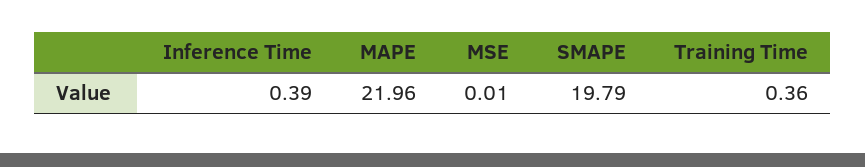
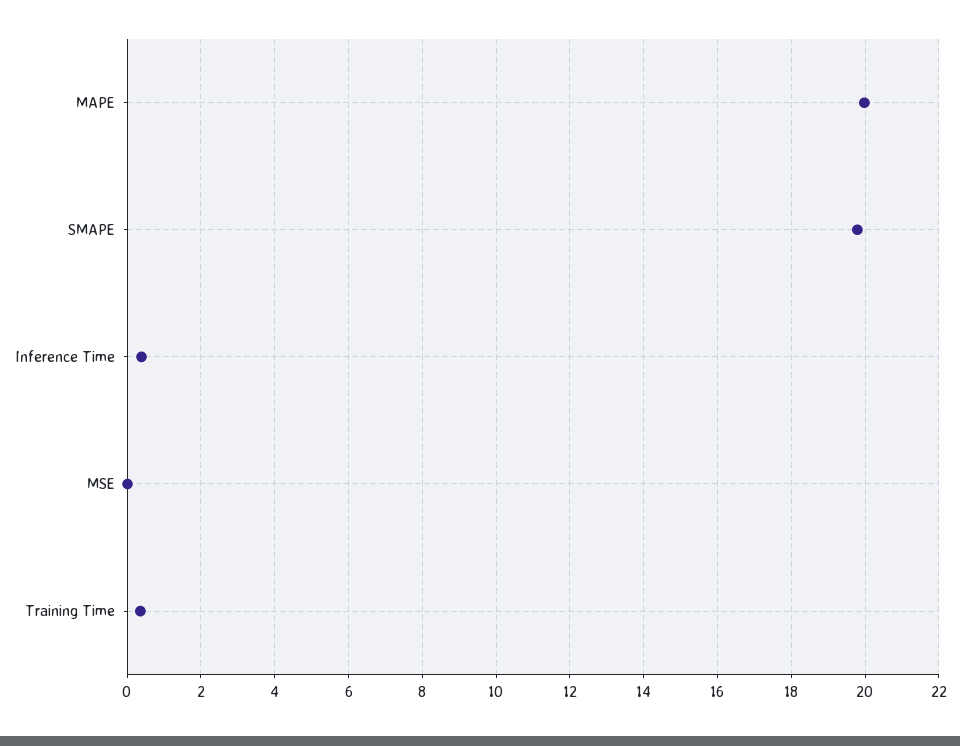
  {
    "Inference Time": 0.39,
-   "MAPE": 21.96,
+   "MAPE": 20,
    "MSE": 0.01,
    "SMAPE": 19.79,
    "Training Time": 0.36
  }

